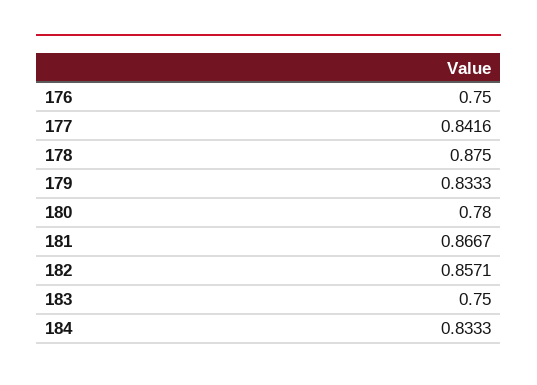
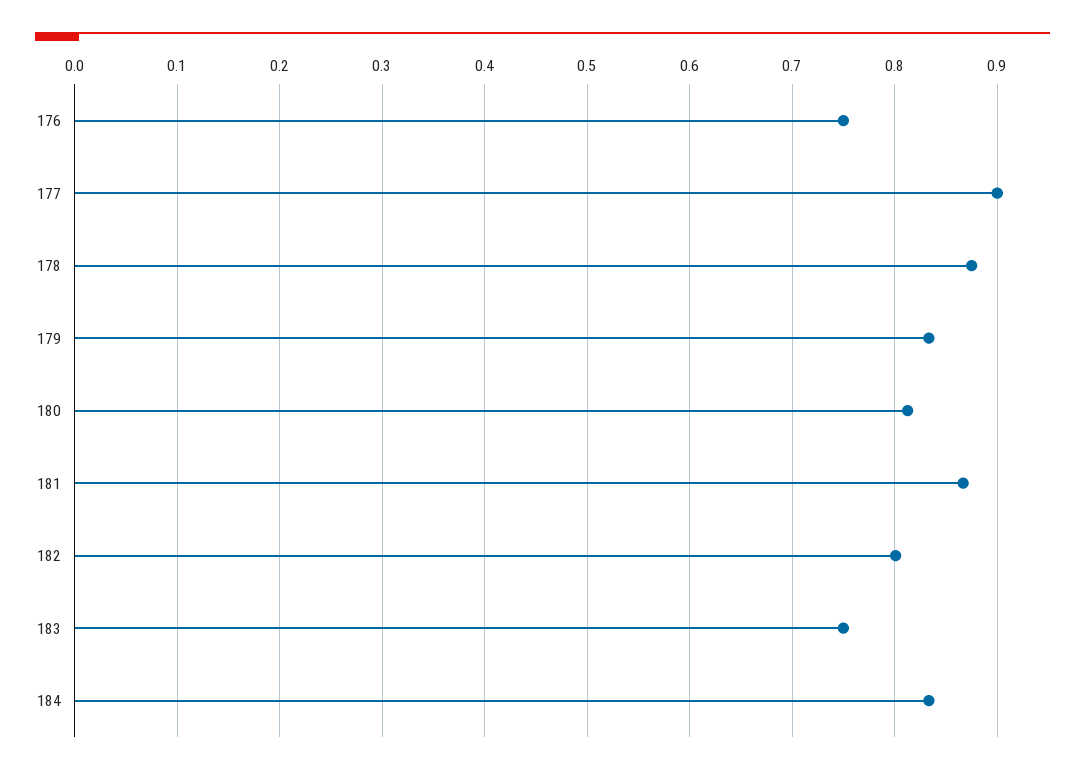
  {
    "176": 0.75,
-   "177": 0.8416,
+   "177": 0.9,
    "178": 0.875,
    "179": 0.8333,
-   "180": 0.78,
+   "180": 0.81,
    "181": 0.8667,
-   "182": 0.8571,
+   "182": 0.8,
    "183": 0.75,
    "184": 0.8333
  }

